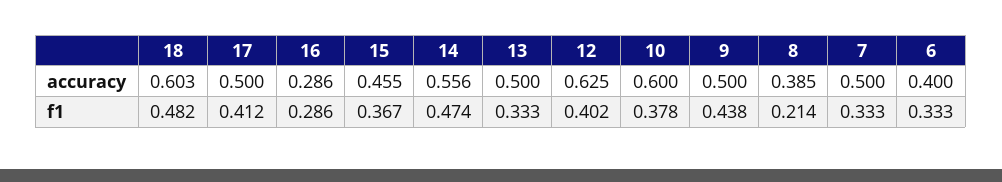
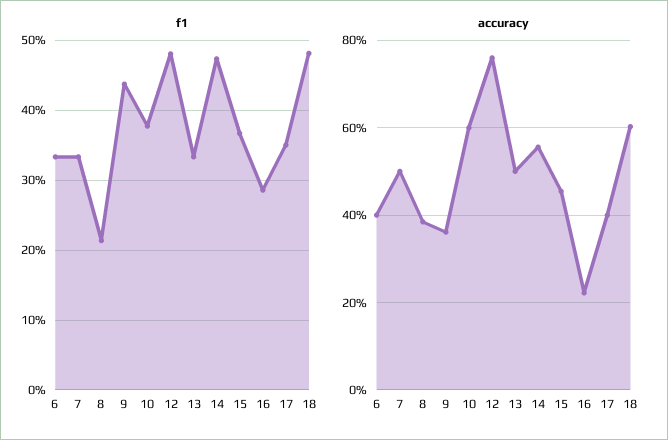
  {
    "accuracy": {
      "18": 0.603,
-     "17": 0.5,
+     "17": 0.4,
-     "16": 0.286,
+     "16": 0.22,
      "15": 0.455,
      "14": 0.556,
      "13": 0.5,
-     "12": 0.625,
+     "12": 0.76,
      "10": 0.6,
-     "9": 0.5,
+     "9": 0.36,
      "8": 0.385,
      "7": 0.5,
      "6": 0.4
    },
    "f1": {
      "18": 0.482,
-     "17": 0.412,
+     "17": 0.35,
      "16": 0.286,
      "15": 0.367,
      "14": 0.474,
      "13": 0.333,
-     "12": 0.402,
+     "12": 0.48,
      "10": 0.378,
      "9": 0.438,
      "8": 0.214,
      "7": 0.333,
      "6": 0.333
    }
  }

